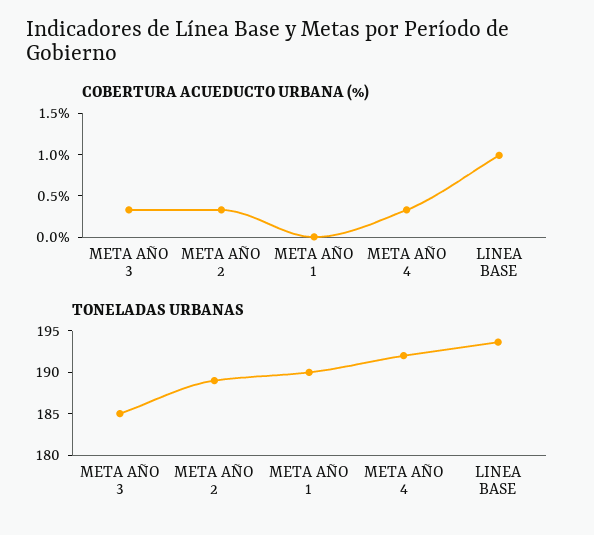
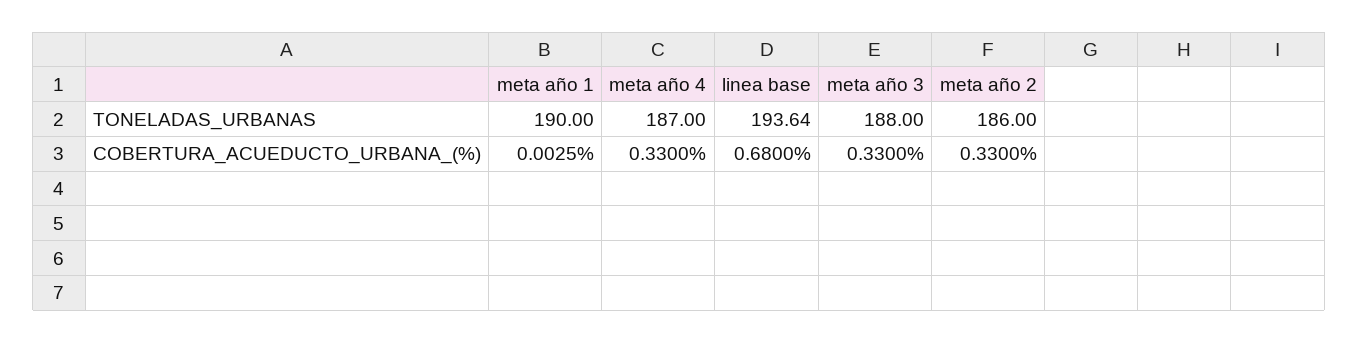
  {
    "COBERTURA ACUEDUCTO URBANA (%)": {
      "META AÑO 3": 0.33,
      "META AÑO 2": 0.33,
      "META AÑO 1": 0.0025,
      "META AÑO 4": 0.33,
-     "LINEA BASE": 1
+     "LINEA BASE": 0.68
    },
    "TONELADAS URBANAS": {
-     "META AÑO 3": 185,
+     "META AÑO 3": 188,
-     "META AÑO 2": 189,
+     "META AÑO 2": 186,
      "META AÑO 1": 190,
-     "META AÑO 4": 192,
+     "META AÑO 4": 187,
      "LINEA BASE": 193.64
    }
  }

